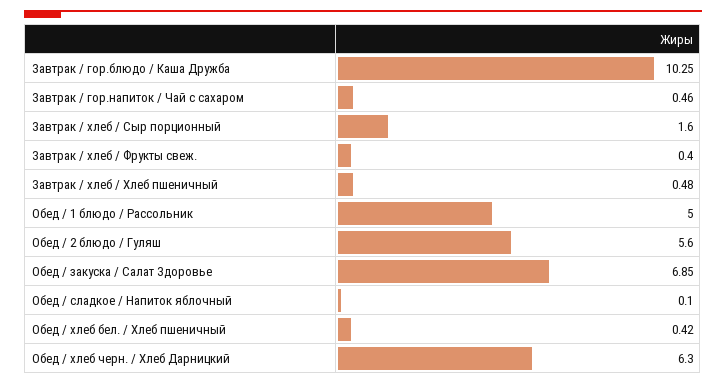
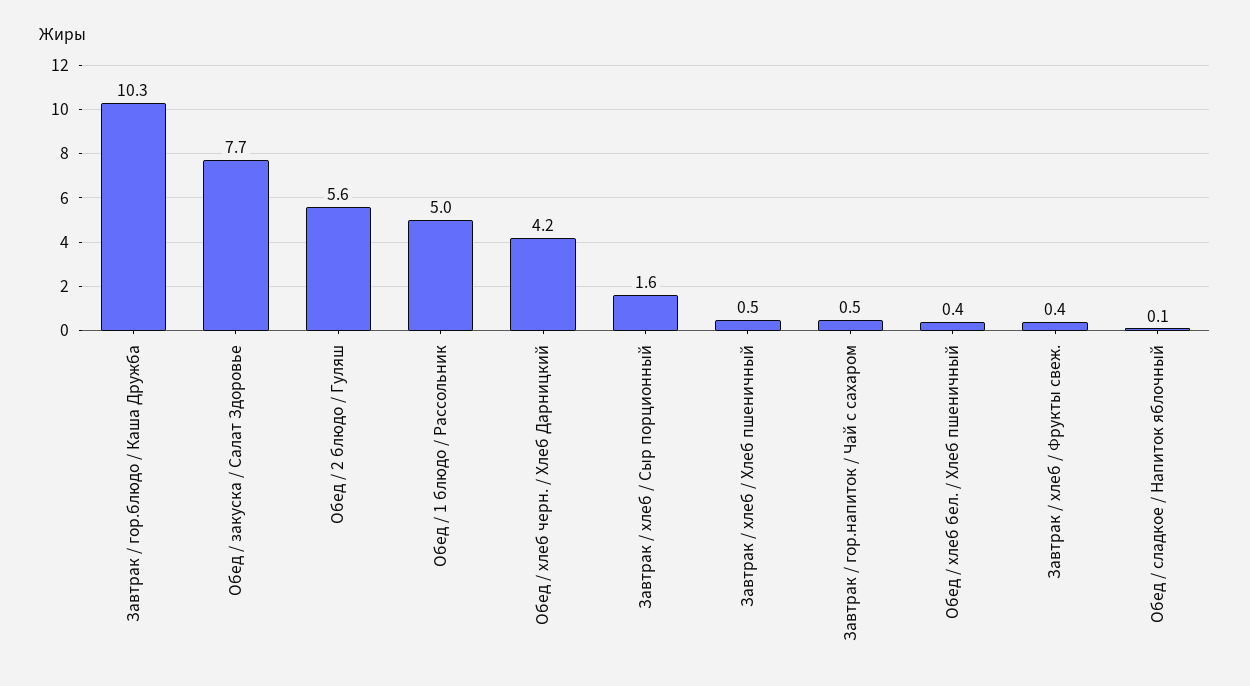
  {
    "Завтрак / гор.блюдо / Каша Дружба": 10.25,
    "Завтрак / гор.напиток / Чай с сахаром": 0.46,
    "Завтрак / хлеб / Сыр порционный": 1.6,
    "Завтрак / хлеб / Фрукты свеж.": 0.4,
    "Завтрак / хлеб / Хлеб пшеничный": 0.48,
    "Обед / 1 блюдо / Рассольник": 5,
    "Обед / 2 блюдо / Гуляш": 5.6,
-   "Обед / закуска / Салат Здоровье": 6.85,
+   "Обед / закуска / Салат Здоровье": 7.7,
    "Обед / сладкое / Напиток яблочный": 0.1,
    "Обед / хлеб бел. / Хлеб пшеничный": 0.42,
-   "Обед / хлеб черн. / Хлеб Дарницкий": 6.3
+   "Обед / хлеб черн. / Хлеб Дарницкий": 4.2
  }

